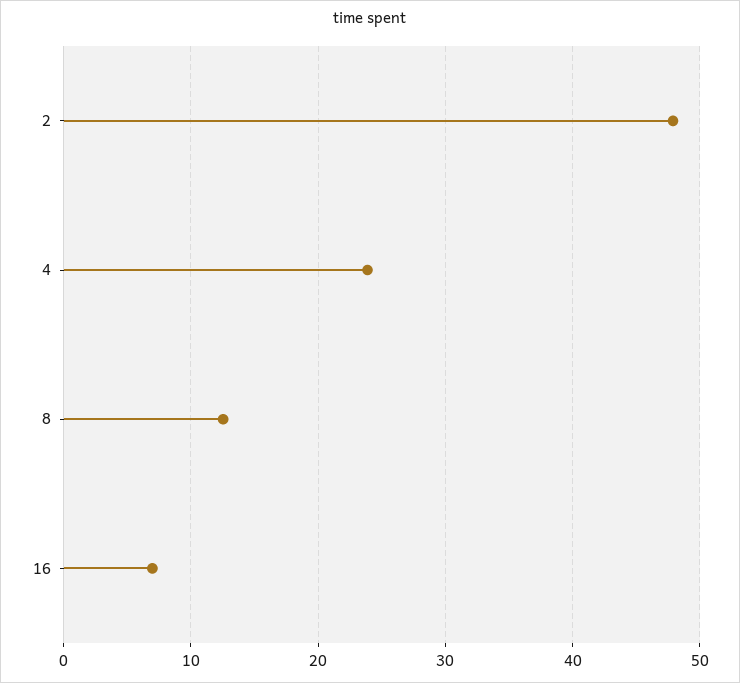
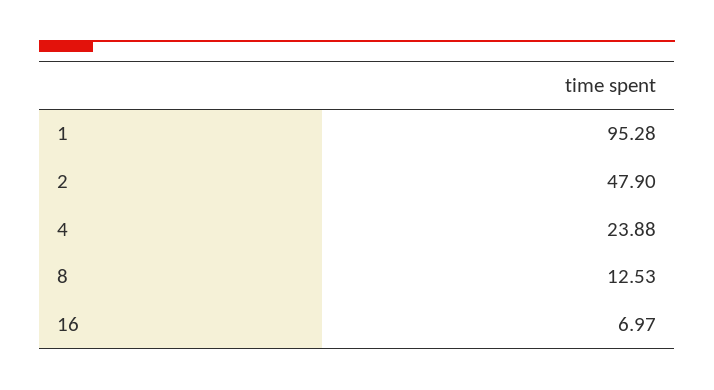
  {
    "2": 47.9,
    "4": 23.88,
    "8": 12.53,
-   "16": 6.97
+   "16": 6.97,
+   "1": 95.28
  }

